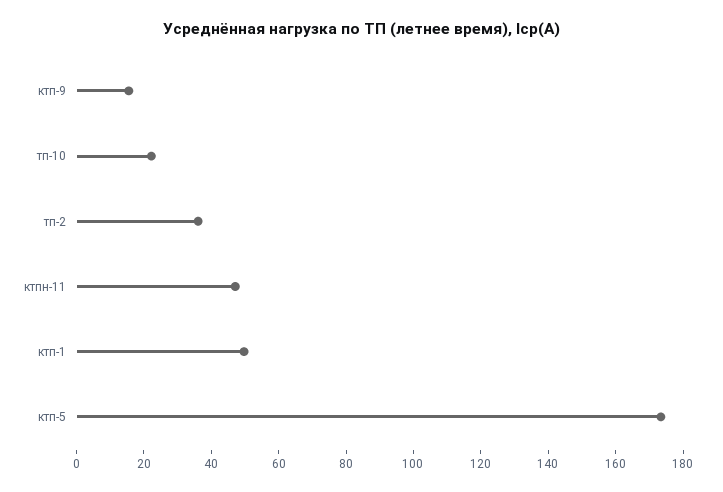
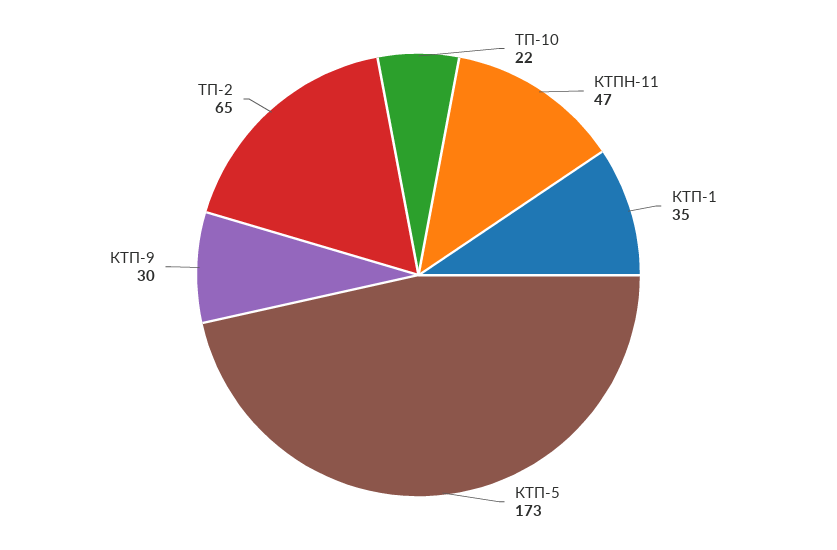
  {
-   "ктп-9": 15,
+   "ктп-9": 30,
    "тп-10": 22,
-   "тп-2": 35,
+   "тп-2": 65,
    "ктпн-11": 47,
-   "ктп-1": 50,
+   "ктп-1": 35,
    "ктп-5": 173
  }

